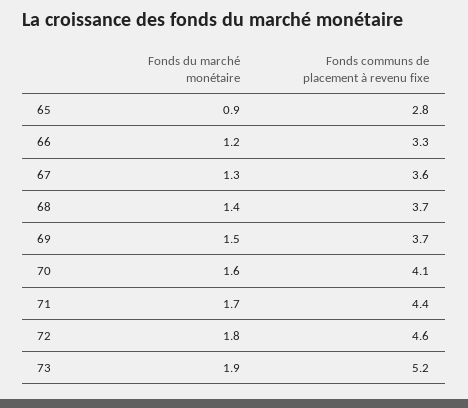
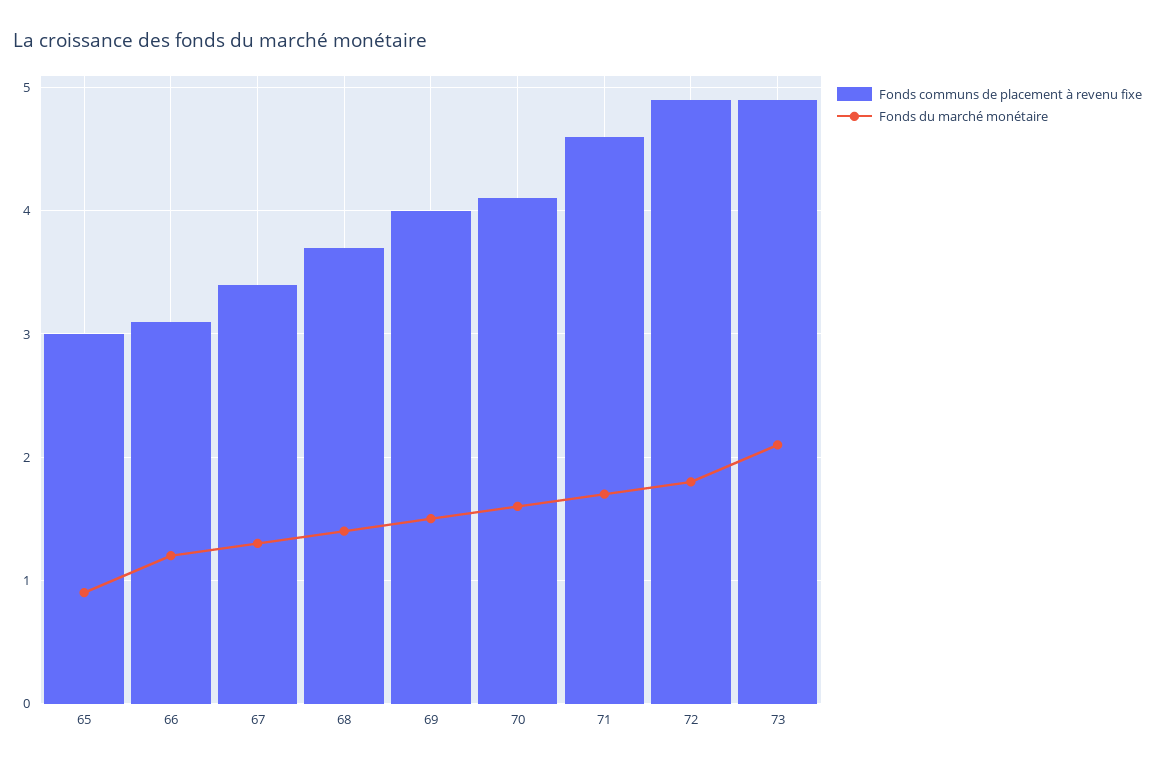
  {
    "Fonds du marché monétaire": {
      "65": 0.9,
      "66": 1.2,
      "67": 1.3,
      "68": 1.4,
      "69": 1.5,
      "70": 1.6,
      "71": 1.7,
      "72": 1.8,
-     "73": 1.9
+     "73": 2.1
    },
    "Fonds communs de placement à revenu fixe": {
-     "65": 2.8,
+     "65": 3,
-     "66": 3.3,
+     "66": 3.1,
-     "67": 3.6,
+     "67": 3.4,
      "68": 3.7,
-     "69": 3.7,
+     "69": 4,
      "70": 4.1,
-     "71": 4.4,
+     "71": 4.6,
-     "72": 4.6,
+     "72": 4.9,
-     "73": 5.2
+     "73": 4.9
    }
  }

